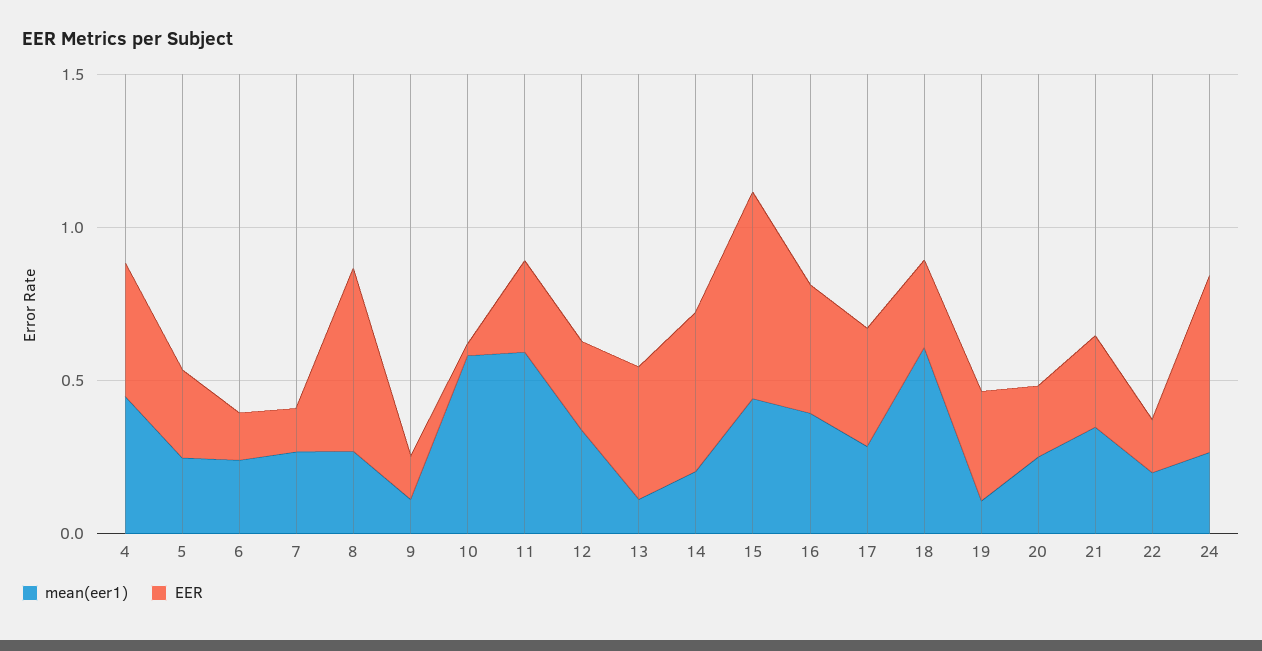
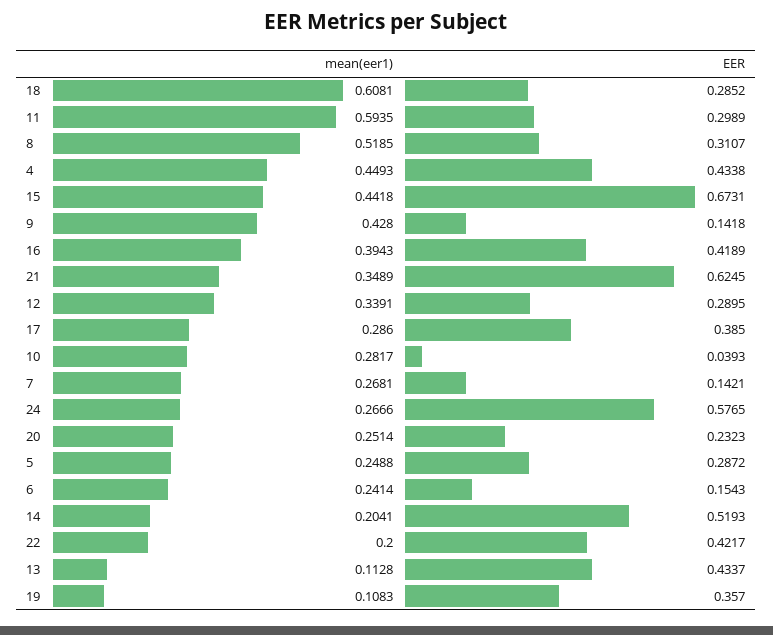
  {
    "mean(eer1)": {
      "4": 0.4493,
      "5": 0.2488,
      "6": 0.2414,
      "7": 0.2681,
-     "8": 0.3,
+     "8": 0.5185,
-     "9": 0.1,
+     "9": 0.428,
-     "10": 0.6,
+     "10": 0.2817,
      "11": 0.5935,
      "12": 0.3391,
      "13": 0.1128,
      "14": 0.2041,
      "15": 0.4418,
      "16": 0.3943,
      "17": 0.286,
      "18": 0.6081,
      "19": 0.1083,
      "20": 0.2514,
      "21": 0.3489,
      "22": 0.2,
      "24": 0.2666
    },
    "EER": {
      "4": 0.4338,
      "5": 0.2872,
      "6": 0.1543,
      "7": 0.1421,
-     "8": 0.6,
+     "8": 0.3107,
      "9": 0.1418,
      "10": 0.0393,
      "11": 0.2989,
      "12": 0.2895,
      "13": 0.4337,
      "14": 0.5193,
      "15": 0.6731,
      "16": 0.4189,
      "17": 0.385,
      "18": 0.2852,
      "19": 0.357,
      "20": 0.2323,
-     "21": 0.3,
+     "21": 0.6245,
-     "22": 0.2,
+     "22": 0.4217,
      "24": 0.5765
    }
  }

